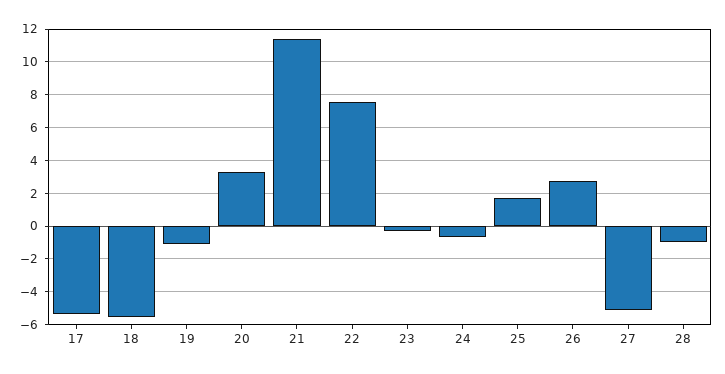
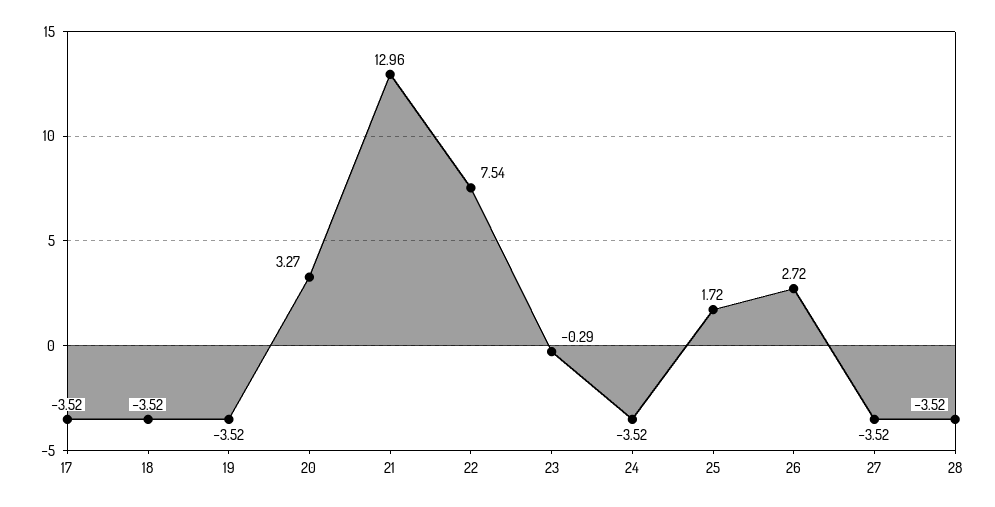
  {
-   "17": -5.5,
+   "17": -3.52,
-   "18": -5.5,
+   "18": -3.52,
-   "19": -1,
+   "19": -3.52,
    "20": 3.27,
-   "21": 11.5,
+   "21": 12.96,
    "22": 7.54,
    "23": -0.29,
-   "24": -0.5,
+   "24": -3.52,
    "25": 1.72,
    "26": 2.72,
-   "27": -5,
+   "27": -3.52,
-   "28": -1
+   "28": -3.52
  }

